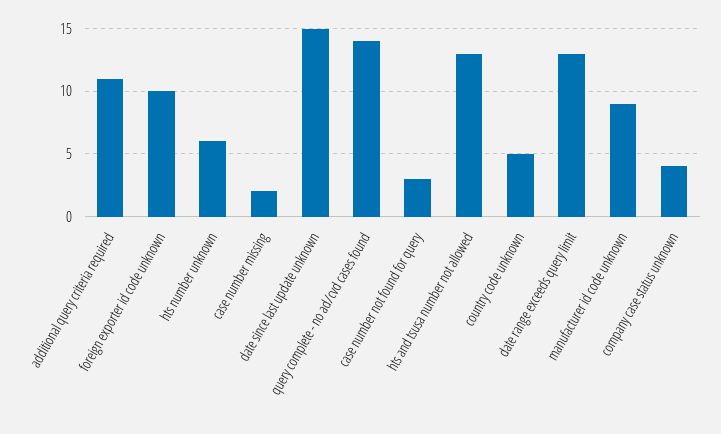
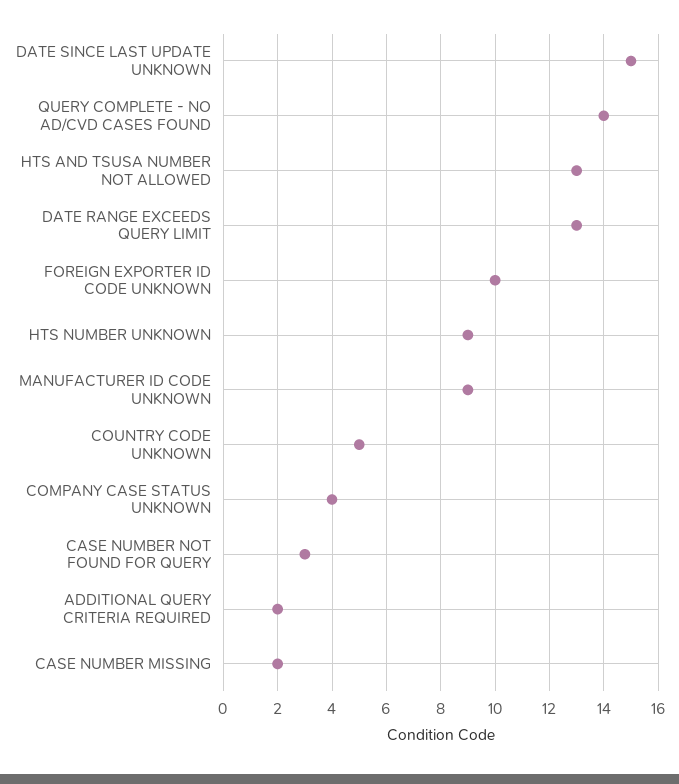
  {
-   "additional query criteria required": 11,
+   "additional query criteria required": 2,
    "foreign exporter id code unknown": 10,
-   "hts number unknown": 6,
+   "hts number unknown": 9,
    "case number missing": 2,
    "date since last update unknown": 15,
    "query complete - no ad/cvd cases found": 14,
    "case number not found for query": 3,
    "hts and tsusa number not allowed": 13,
    "country code unknown": 5,
    "date range exceeds query limit": 13,
    "manufacturer id code unknown": 9,
    "company case status unknown": 4
  }

